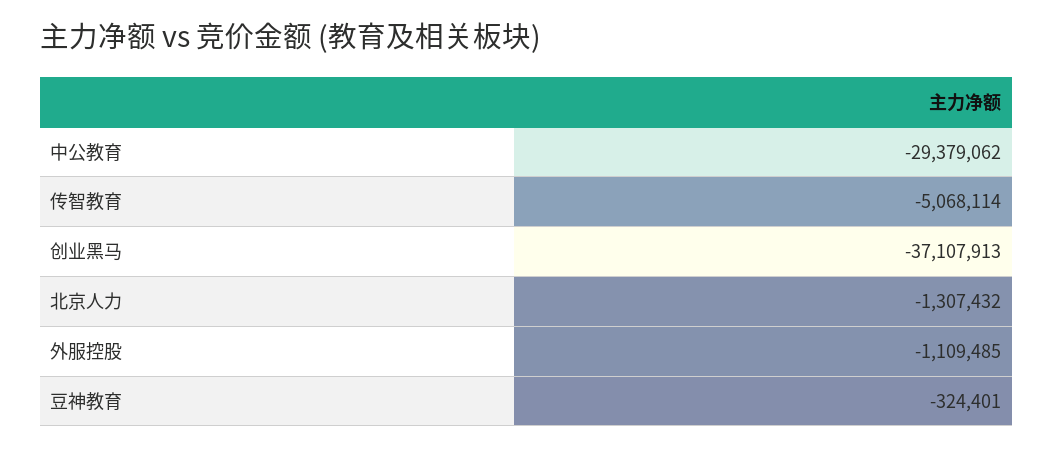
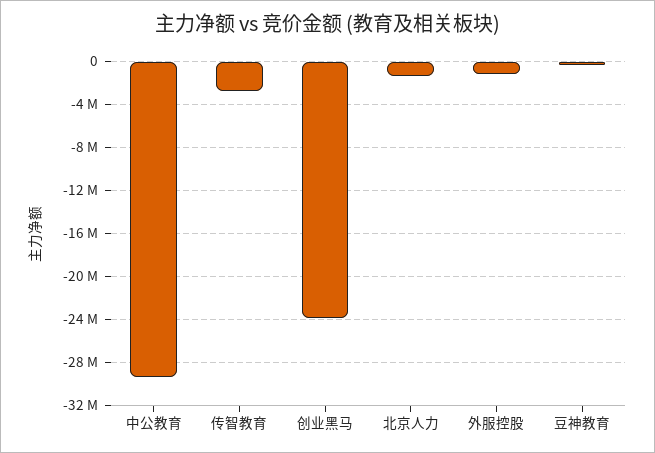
  {
    "中公教育": -29379062,
-   "传智教育": -5068114,
+   "传智教育": -3000000,
-   "创业黑马": -37107913,
+   "创业黑马": -24000000,
    "北京人力": -1307432,
    "外服控股": -1109485,
    "豆神教育": -324401
  }

